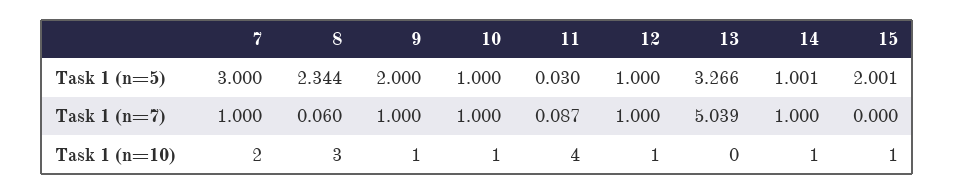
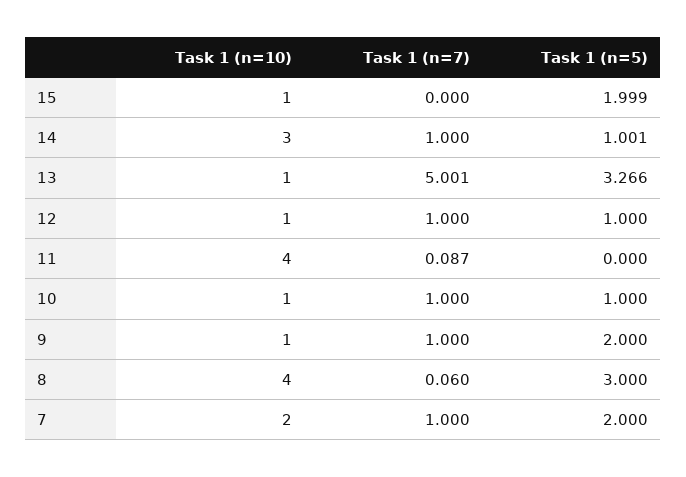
  {
    "7": {
-     "Task 1 (n=5)": 3,
+     "Task 1 (n=5)": 2,
      "Task 1 (n=7)": 1,
      "Task 1 (n=10)": 2
    },
    "8": {
-     "Task 1 (n=5)": 2.344,
+     "Task 1 (n=5)": 3,
      "Task 1 (n=7)": 0.06,
-     "Task 1 (n=10)": 3
+     "Task 1 (n=10)": 4
    },
    "9": {
      "Task 1 (n=5)": 2,
      "Task 1 (n=7)": 1,
      "Task 1 (n=10)": 1
    },
    "10": {
      "Task 1 (n=5)": 1,
      "Task 1 (n=7)": 1,
      "Task 1 (n=10)": 1
    },
    "11": {
-     "Task 1 (n=5)": 0.03,
+     "Task 1 (n=5)": 0,
      "Task 1 (n=7)": 0.087,
      "Task 1 (n=10)": 4
    },
    "12": {
      "Task 1 (n=5)": 1,
      "Task 1 (n=7)": 1,
      "Task 1 (n=10)": 1
    },
    "13": {
      "Task 1 (n=5)": 3.266,
-     "Task 1 (n=7)": 5.039,
+     "Task 1 (n=7)": 5.001,
-     "Task 1 (n=10)": 0
+     "Task 1 (n=10)": 1
    },
    "14": {
      "Task 1 (n=5)": 1.001,
      "Task 1 (n=7)": 1,
-     "Task 1 (n=10)": 1
+     "Task 1 (n=10)": 3
    },
    "15": {
-     "Task 1 (n=5)": 2.001,
+     "Task 1 (n=5)": 1.999,
      "Task 1 (n=7)": 0,
      "Task 1 (n=10)": 1
    }
  }

